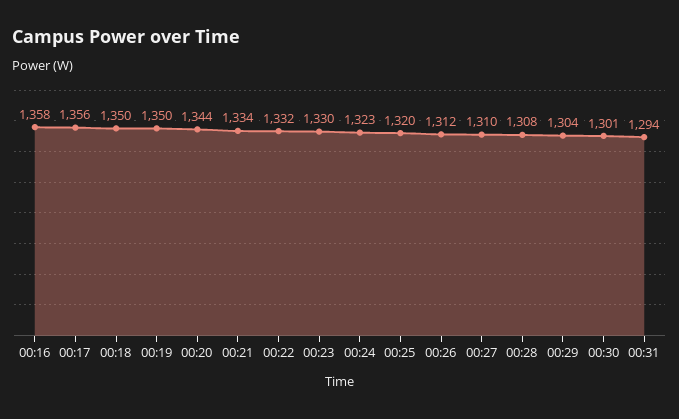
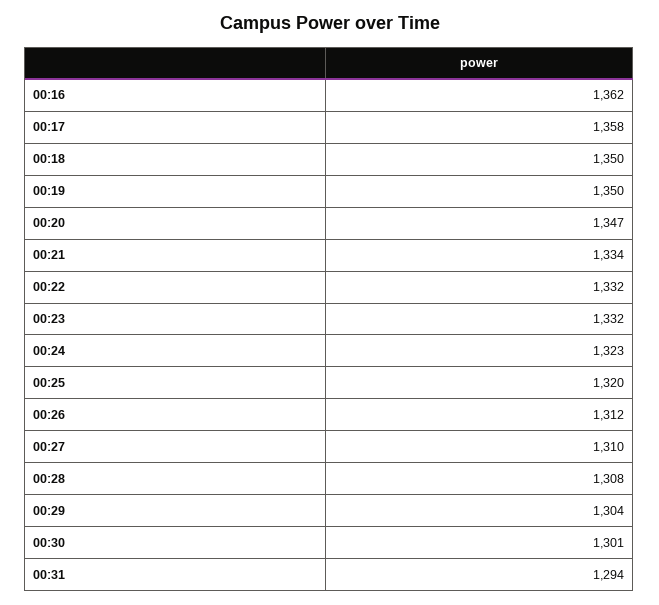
  {
-   "00:16": 1358,
+   "00:16": 1362,
-   "00:17": 1356,
+   "00:17": 1358,
    "00:18": 1350,
    "00:19": 1350,
-   "00:20": 1344,
+   "00:20": 1347,
    "00:21": 1334,
    "00:22": 1332,
-   "00:23": 1330,
+   "00:23": 1332,
    "00:24": 1323,
    "00:25": 1320,
    "00:26": 1312,
    "00:27": 1310,
    "00:28": 1308,
    "00:29": 1304,
    "00:30": 1301,
    "00:31": 1294
  }

